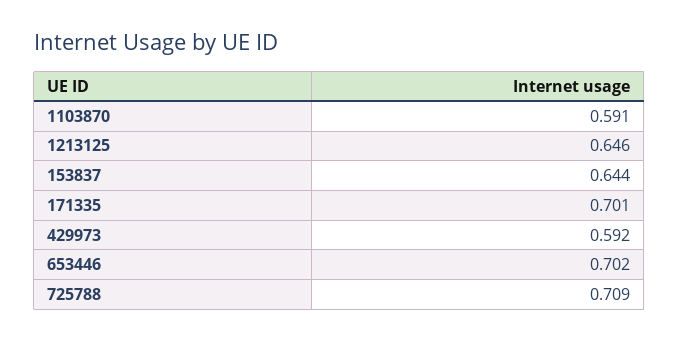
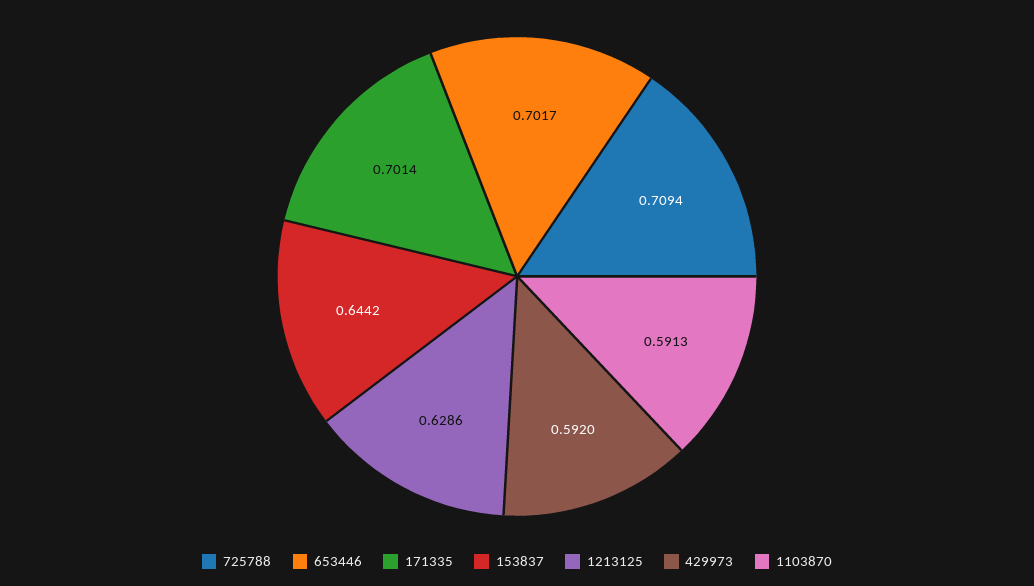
  {
    "1103870": 0.5913,
-   "1213125": 0.646,
+   "1213125": 0.6286,
    "153837": 0.6442,
    "171335": 0.7014,
    "429973": 0.592,
    "653446": 0.7017,
    "725788": 0.7094
  }

